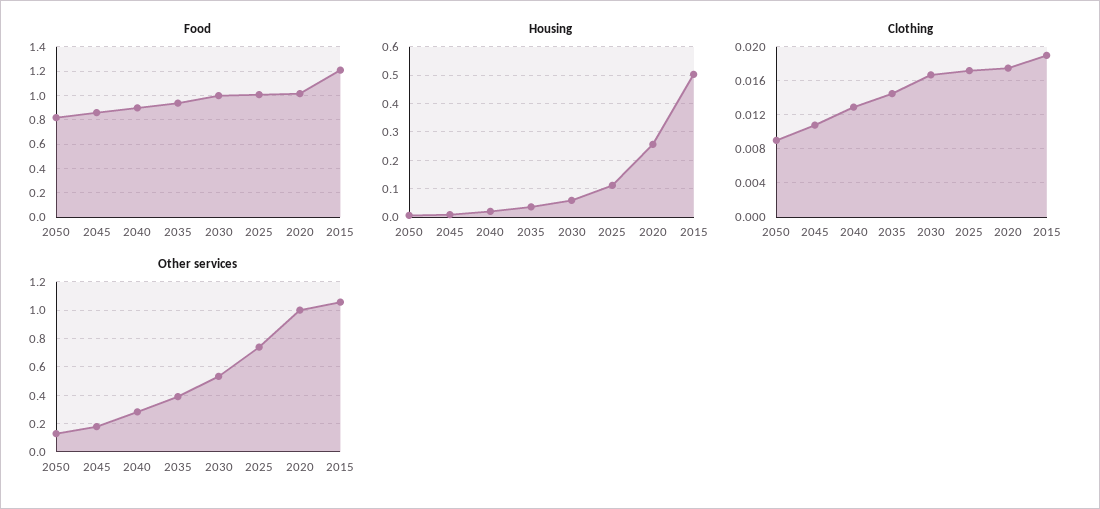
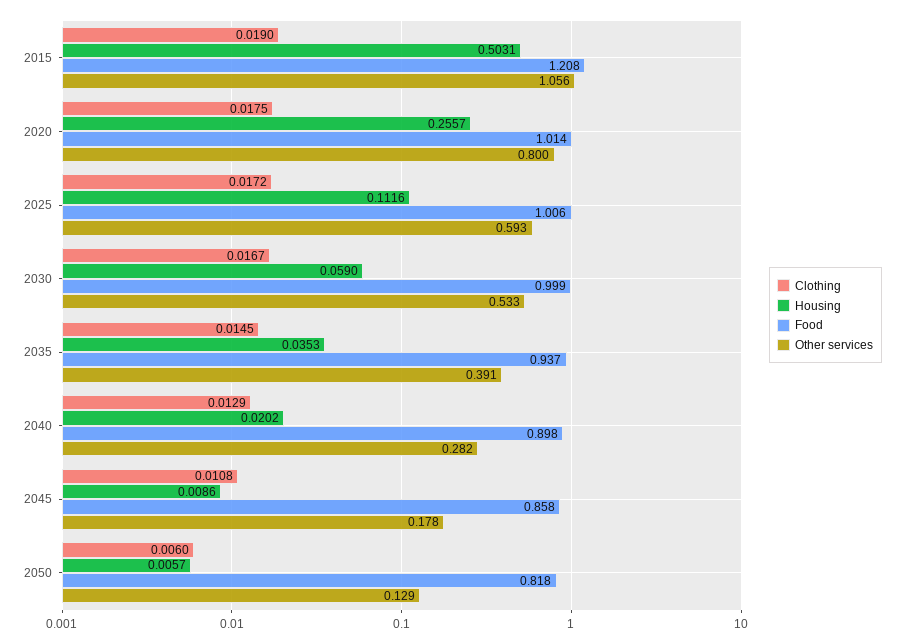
  {
    "Food": {
      "2050": 0.818,
      "2045": 0.858,
      "2040": 0.898,
      "2035": 0.937,
      "2030": 0.999,
      "2025": 1.006,
      "2020": 1.014,
      "2015": 1.208
    },
    "Housing": {
      "2050": 0.0057,
      "2045": 0.0086,
      "2040": 0.0202,
      "2035": 0.0353,
      "2030": 0.059,
      "2025": 0.1116,
      "2020": 0.2557,
      "2015": 0.5031
    },
    "Clothing": {
-     "2050": 0.009,
+     "2050": 0.006,
      "2045": 0.0108,
      "2040": 0.0129,
      "2035": 0.0145,
      "2030": 0.0167,
      "2025": 0.0172,
      "2020": 0.0175,
      "2015": 0.019
    },
    "Other services": {
      "2050": 0.129,
      "2045": 0.178,
      "2040": 0.282,
      "2035": 0.391,
      "2030": 0.533,
-     "2025": 0.75,
+     "2025": 0.593,
-     "2020": 1,
+     "2020": 0.8,
      "2015": 1.056
    }
  }

